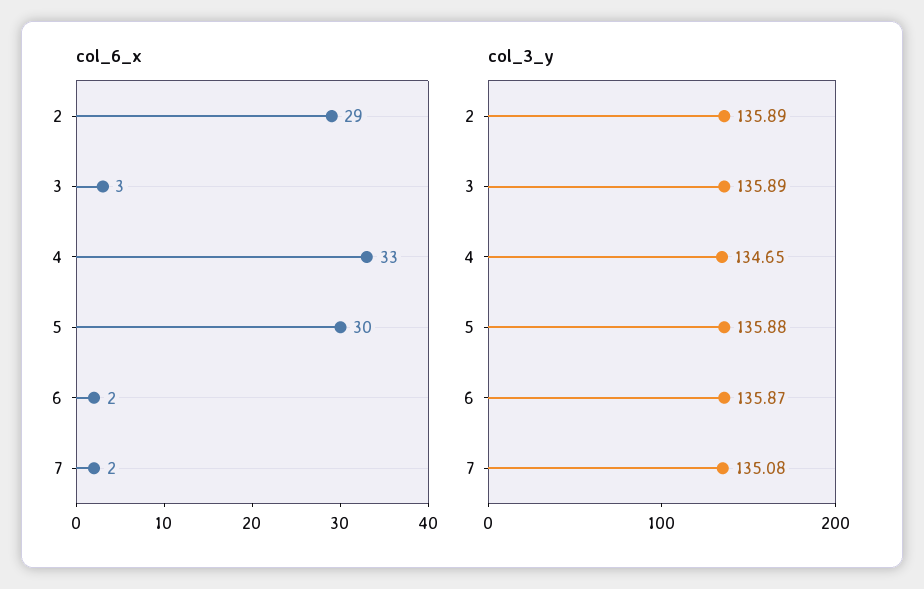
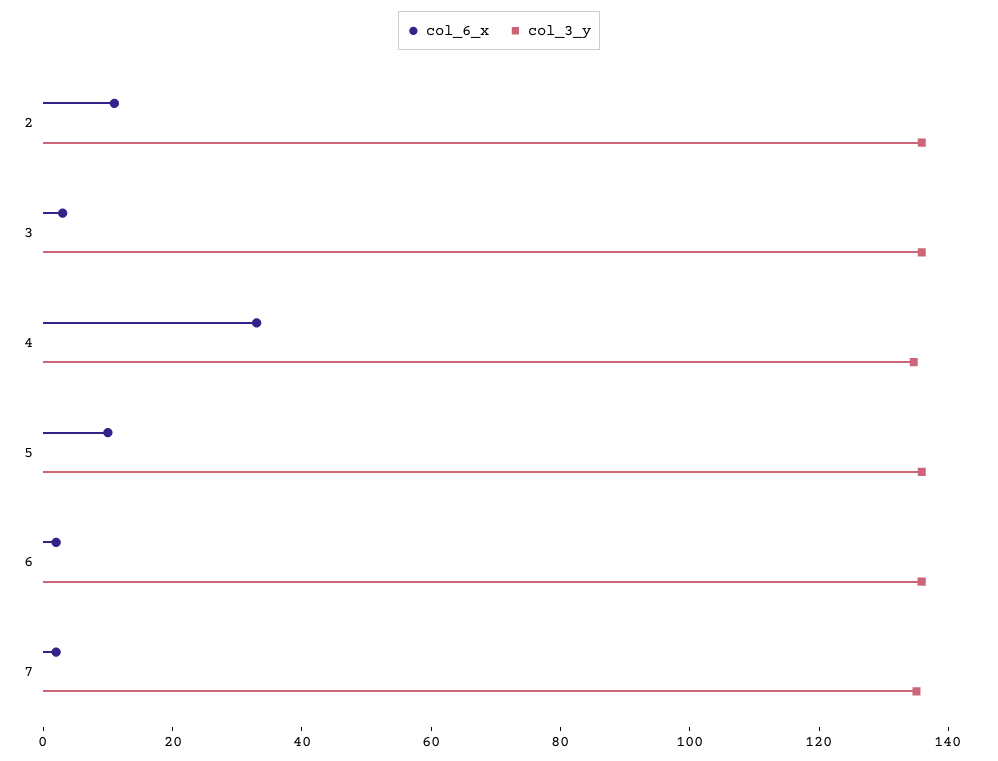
  {
    "col_6_x": {
-     "2": 29,
+     "2": 10,
      "3": 3,
      "4": 33,
-     "5": 30,
+     "5": 10,
      "6": 2,
      "7": 2
    },
    "col_3_y": {
      "2": 135.89,
      "3": 135.89,
      "4": 134.65,
      "5": 135.88,
      "6": 135.87,
      "7": 135.08
    }
  }

